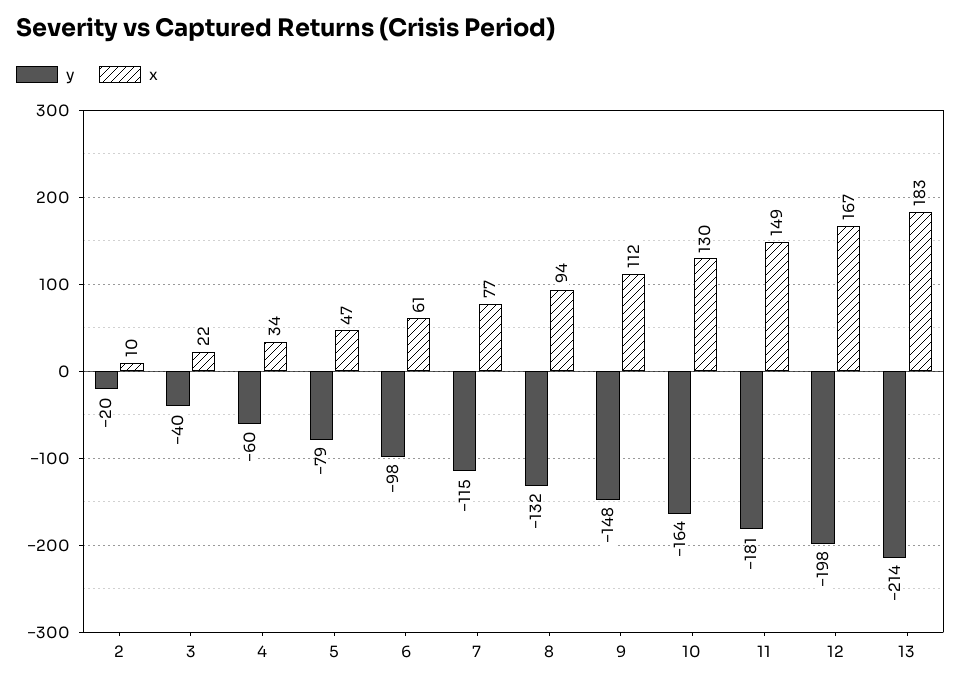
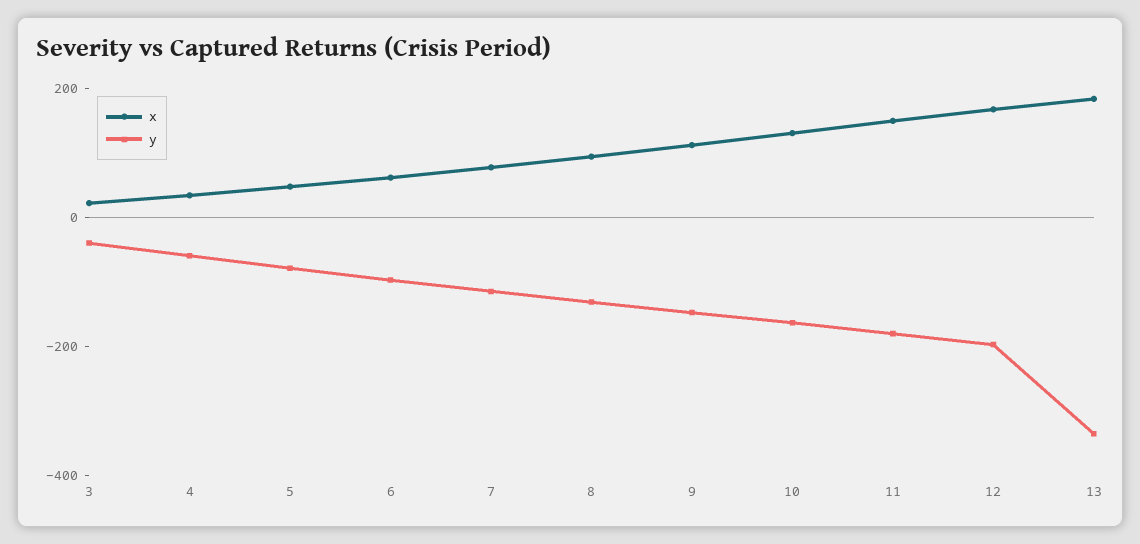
  {
    "y": {
-     "2": -20,
      "3": -40,
      "4": -60,
      "5": -79,
      "6": -98,
      "7": -115,
      "8": -132,
      "9": -148,
      "10": -164,
      "11": -181,
      "12": -198,
-     "13": -214
+     "13": -350
    },
    "x": {
-     "2": 10,
      "3": 22,
      "4": 34,
      "5": 47,
      "6": 61,
      "7": 77,
      "8": 94,
      "9": 112,
      "10": 130,
      "11": 149,
      "12": 167,
      "13": 183
    }
  }

